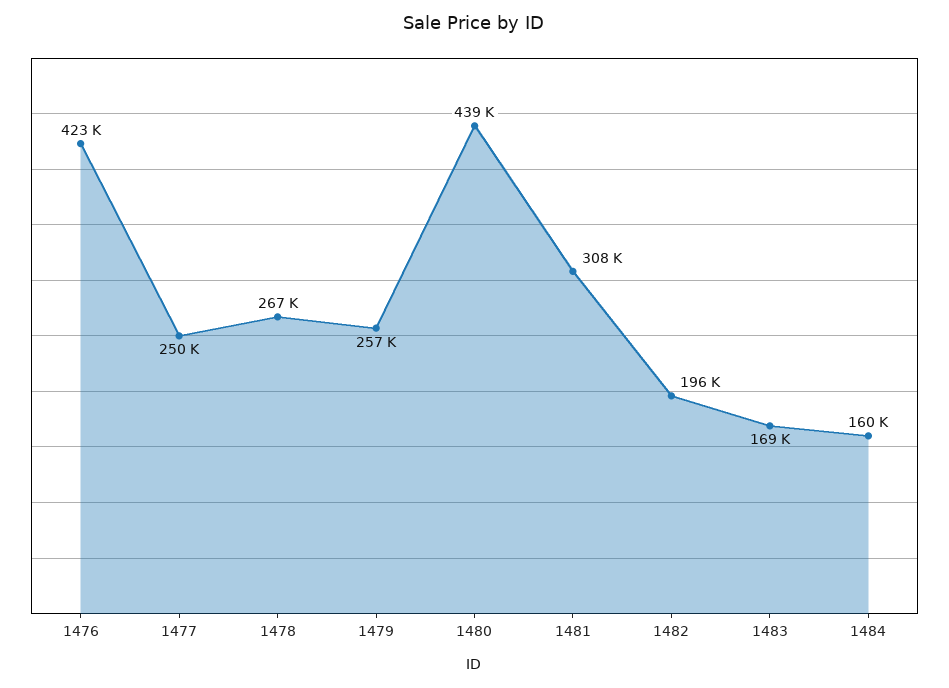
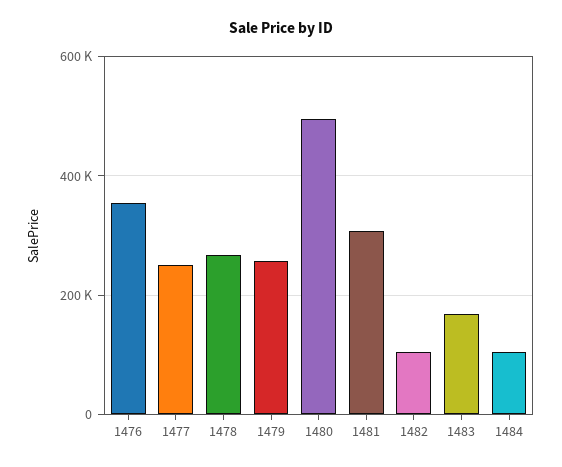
  {
-   "1476": 423000,
+   "1476": 360000,
    "1477": 250000,
    "1478": 267000,
    "1479": 257000,
-   "1480": 439000,
+   "1480": 500000,
    "1481": 308000,
-   "1482": 196000,
+   "1482": 100000,
    "1483": 169000,
-   "1484": 160000
+   "1484": 100000
  }

